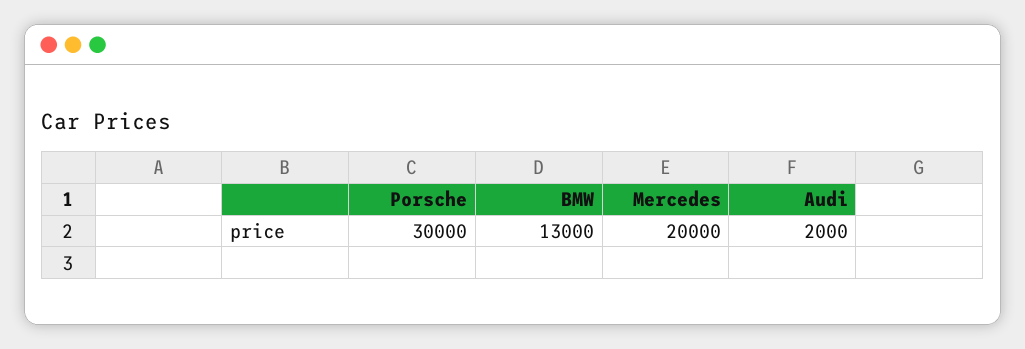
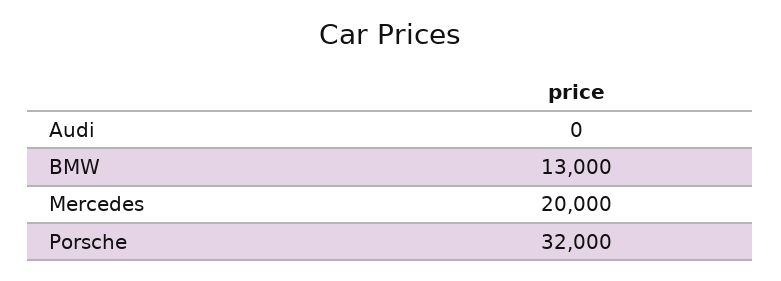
  {
-   "Porsche": 30000,
+   "Porsche": 32000,
    "BMW": 13000,
    "Mercedes": 20000,
-   "Audi": 2000
+   "Audi": 0
  }

